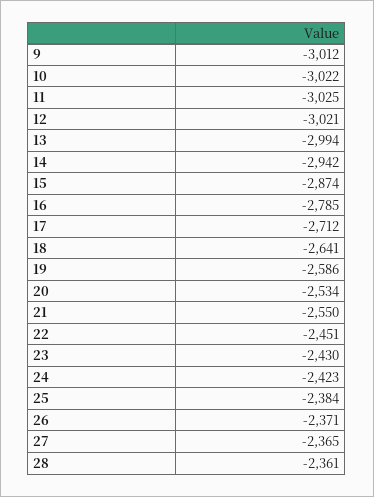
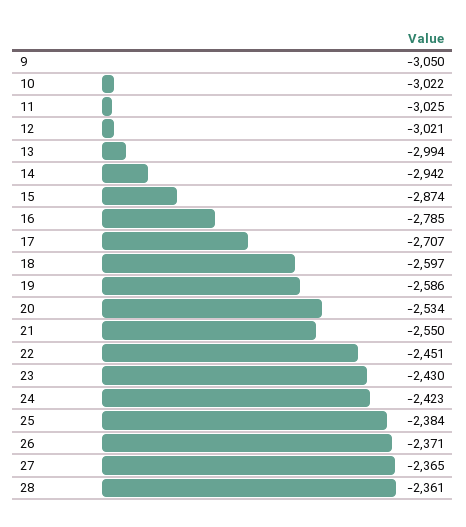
  {
-   "9": -3012,
+   "9": -3050,
    "10": -3022,
    "11": -3025,
    "12": -3021,
    "13": -2994,
    "14": -2942,
    "15": -2874,
    "16": -2785,
-   "17": -2712,
+   "17": -2707,
-   "18": -2641,
+   "18": -2597,
    "19": -2586,
    "20": -2534,
    "21": -2550,
    "22": -2451,
    "23": -2430,
    "24": -2423,
    "25": -2384,
    "26": -2371,
    "27": -2365,
    "28": -2361
  }

